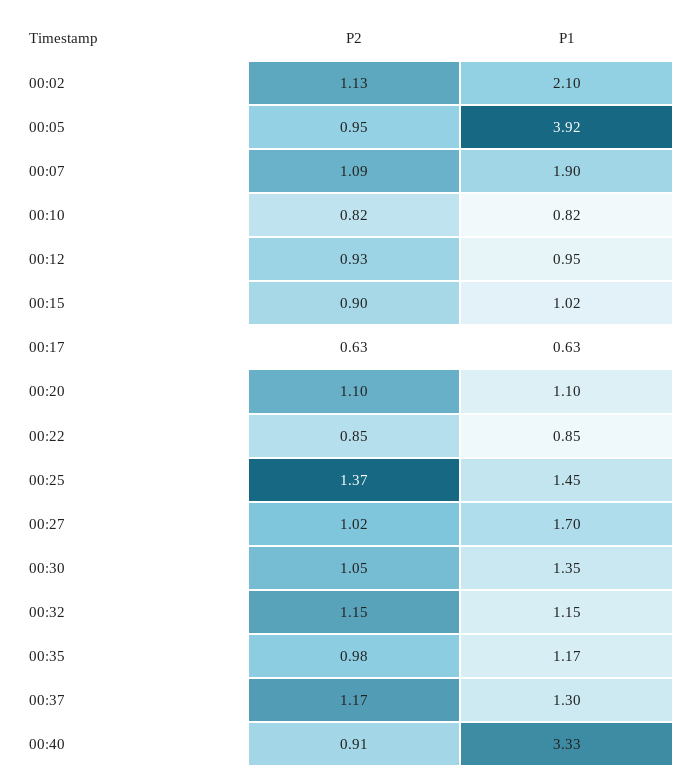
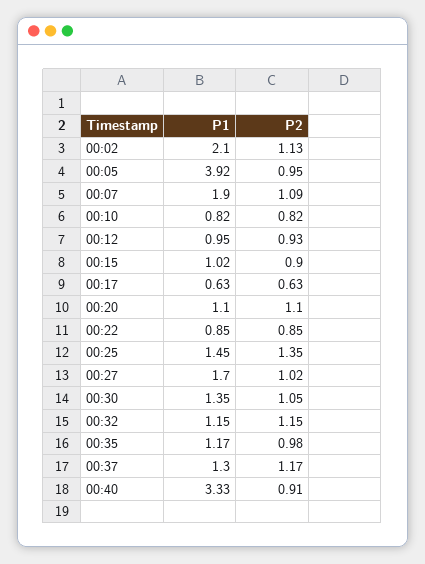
  {
    "P2": {
      "00:02": 1.13,
      "00:05": 0.95,
      "00:07": 1.09,
      "00:10": 0.82,
      "00:12": 0.93,
      "00:15": 0.9,
      "00:17": 0.63,
      "00:20": 1.1,
      "00:22": 0.85,
-     "00:25": 1.37,
+     "00:25": 1.35,
      "00:27": 1.02,
      "00:30": 1.05,
      "00:32": 1.15,
      "00:35": 0.98,
      "00:37": 1.17,
      "00:40": 0.91
    },
    "P1": {
      "00:02": 2.1,
      "00:05": 3.92,
      "00:07": 1.9,
      "00:10": 0.82,
      "00:12": 0.95,
      "00:15": 1.02,
      "00:17": 0.63,
      "00:20": 1.1,
      "00:22": 0.85,
      "00:25": 1.45,
      "00:27": 1.7,
      "00:30": 1.35,
      "00:32": 1.15,
      "00:35": 1.17,
      "00:37": 1.3,
      "00:40": 3.33
    }
  }

